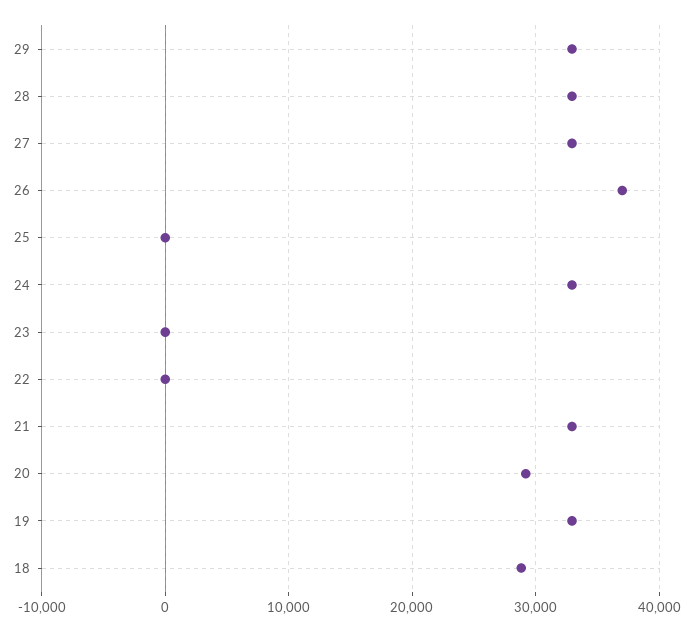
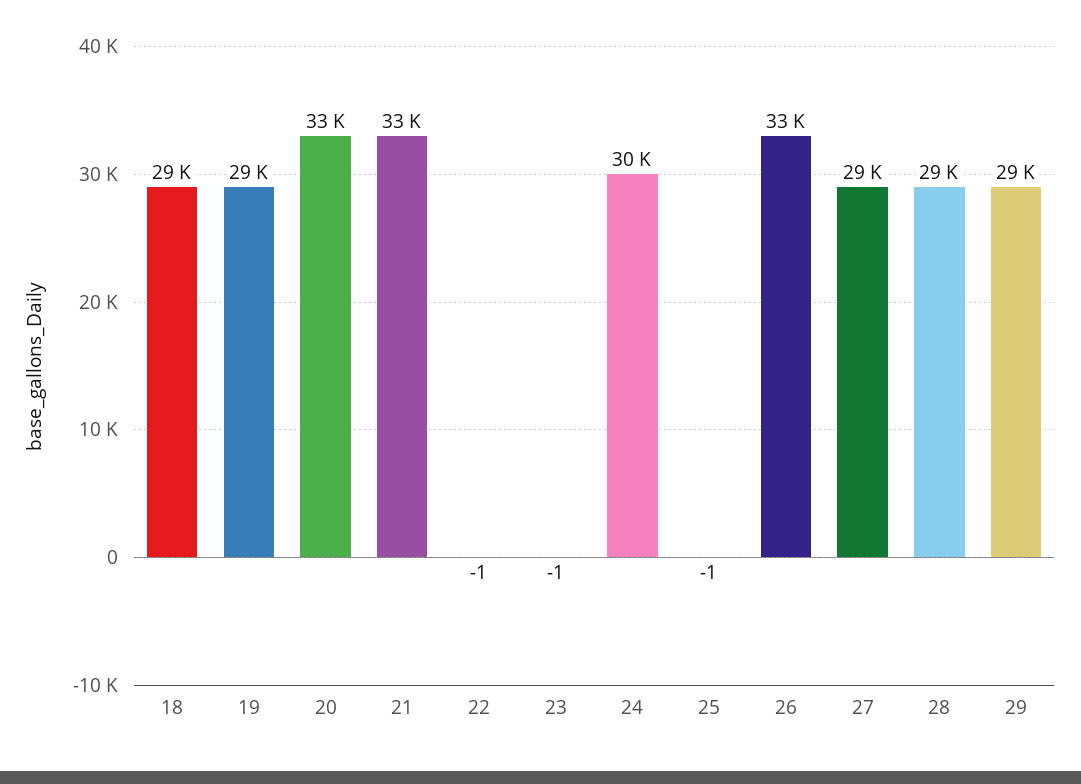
  {
-   "29": 33000,
+   "29": 29000,
-   "28": 33000,
+   "28": 29000,
-   "27": 33000,
+   "27": 29000,
-   "26": 37000,
+   "26": 33000,
    "25": -1,
-   "24": 33000,
+   "24": 30000,
    "23": -1,
    "22": -1,
    "21": 33000,
-   "20": 29000,
+   "20": 33000,
-   "19": 33000,
+   "19": 29000,
    "18": 29000
  }

